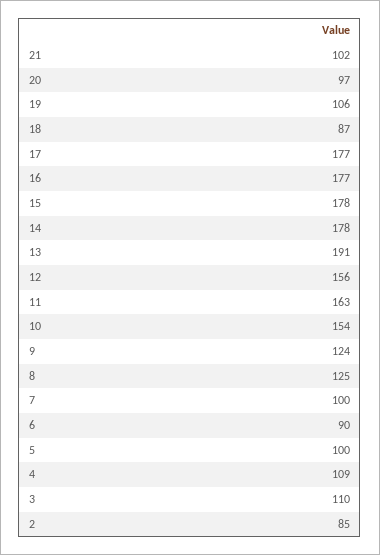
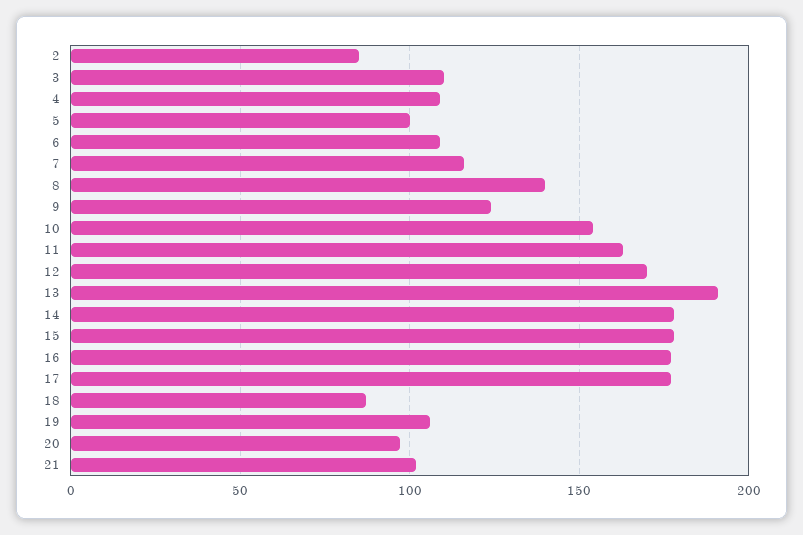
  {
    "21": 102,
    "20": 97,
    "19": 106,
    "18": 87,
    "17": 177,
    "16": 177,
    "15": 178,
    "14": 178,
    "13": 191,
-   "12": 156,
+   "12": 170,
    "11": 163,
    "10": 154,
    "9": 124,
-   "8": 125,
+   "8": 140,
-   "7": 100,
+   "7": 115,
-   "6": 90,
+   "6": 110,
    "5": 100,
    "4": 109,
    "3": 110,
    "2": 85
  }

